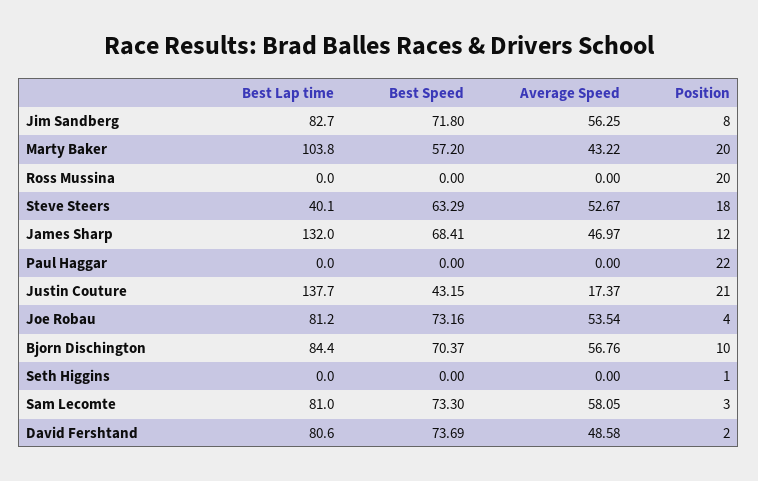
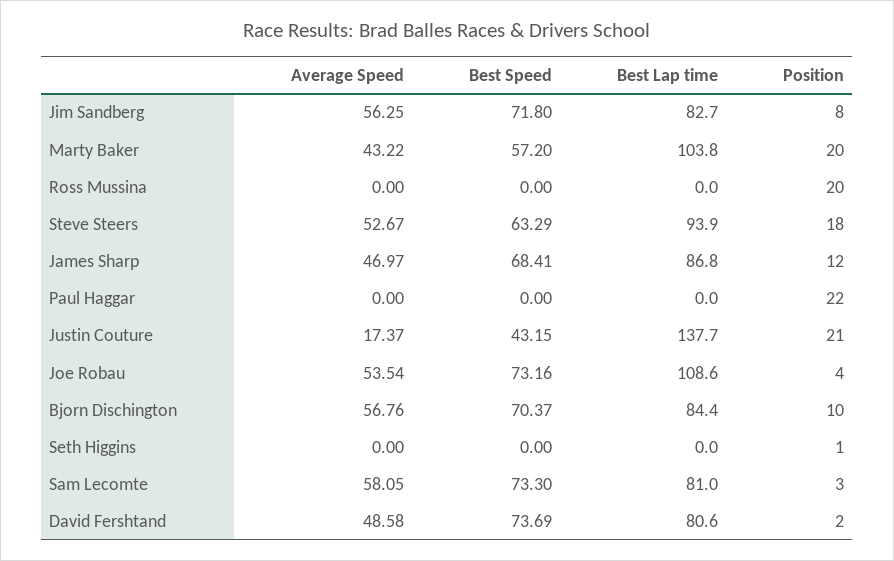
  {
    "Best Lap time": {
      "Jim Sandberg": 82.7,
      "Marty Baker": 103.8,
      "Ross Mussina": 0,
-     "Steve Steers": 40.1,
+     "Steve Steers": 93.9,
-     "James Sharp": 132,
+     "James Sharp": 86.8,
      "Paul Haggar": 0,
      "Justin Couture": 137.7,
-     "Joe Robau": 81.2,
+     "Joe Robau": 108.6,
      "Bjorn Dischington": 84.4,
      "Seth Higgins": 0,
      "Sam Lecomte": 81,
      "David Fershtand": 80.6
    },
    "Best Speed": {
      "Jim Sandberg": 71.8,
      "Marty Baker": 57.2,
      "Ross Mussina": 0,
      "Steve Steers": 63.29,
      "James Sharp": 68.41,
      "Paul Haggar": 0,
      "Justin Couture": 43.15,
      "Joe Robau": 73.16,
      "Bjorn Dischington": 70.37,
      "Seth Higgins": 0,
      "Sam Lecomte": 73.3,
      "David Fershtand": 73.69
    },
    "Average Speed": {
      "Jim Sandberg": 56.25,
      "Marty Baker": 43.22,
      "Ross Mussina": 0,
      "Steve Steers": 52.67,
      "James Sharp": 46.97,
      "Paul Haggar": 0,
      "Justin Couture": 17.37,
      "Joe Robau": 53.54,
      "Bjorn Dischington": 56.76,
      "Seth Higgins": 0,
      "Sam Lecomte": 58.05,
      "David Fershtand": 48.58
    },
    "Position": {
      "Jim Sandberg": 8,
      "Marty Baker": 20,
      "Ross Mussina": 20,
      "Steve Steers": 18,
      "James Sharp": 12,
      "Paul Haggar": 22,
      "Justin Couture": 21,
      "Joe Robau": 4,
      "Bjorn Dischington": 10,
      "Seth Higgins": 1,
      "Sam Lecomte": 3,
      "David Fershtand": 2
    }
  }

